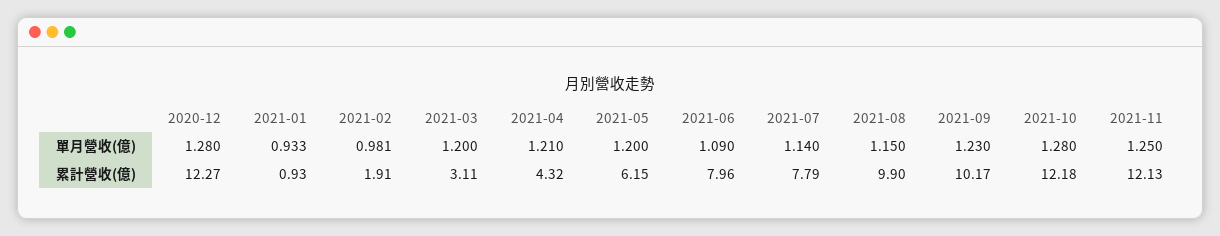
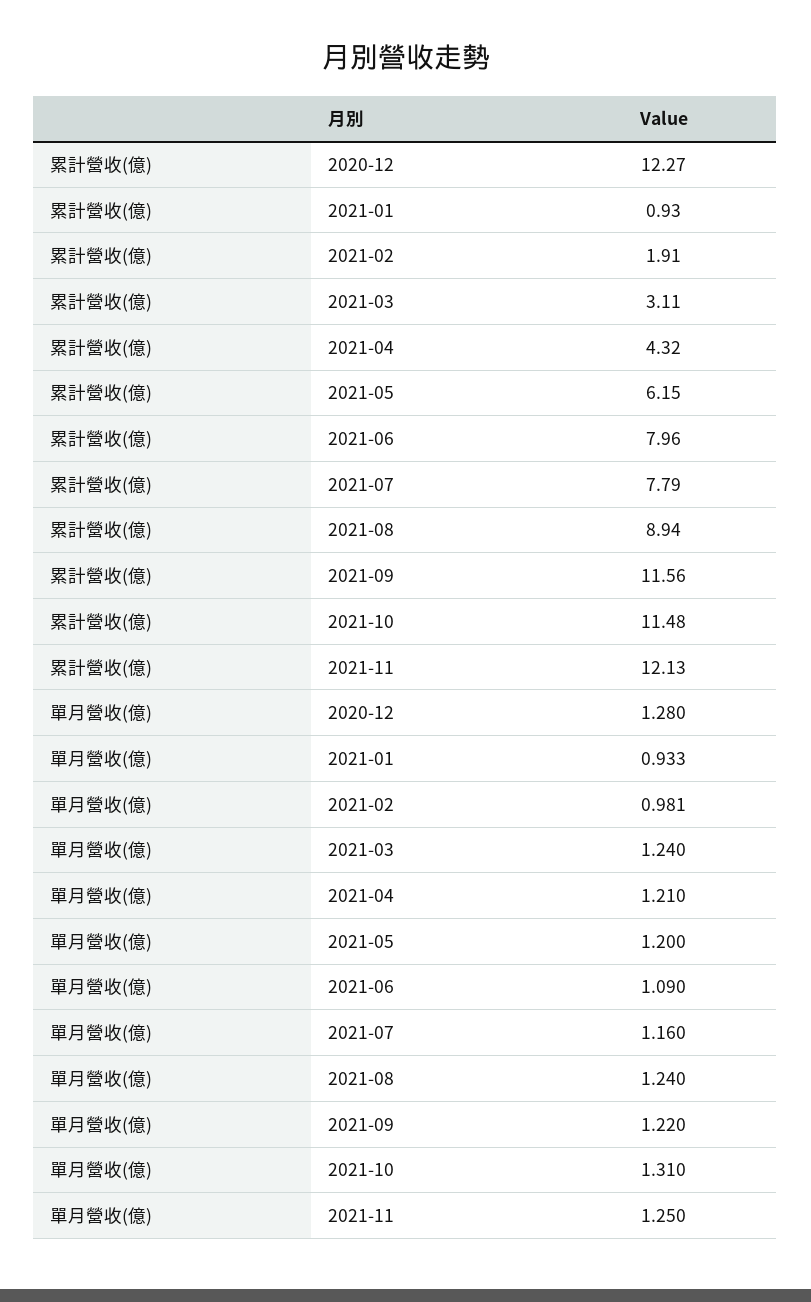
  {
    "2020-12": {
      "單月營收(億)": 1.28,
      "累計營收(億)": 12.27
    },
    "2021-01": {
      "單月營收(億)": 0.933,
      "累計營收(億)": 0.93
    },
    "2021-02": {
      "單月營收(億)": 0.981,
      "累計營收(億)": 1.91
    },
    "2021-03": {
-     "單月營收(億)": 1.2,
+     "單月營收(億)": 1.24,
      "累計營收(億)": 3.11
    },
    "2021-04": {
      "單月營收(億)": 1.21,
      "累計營收(億)": 4.32
    },
    "2021-05": {
      "單月營收(億)": 1.2,
      "累計營收(億)": 6.15
    },
    "2021-06": {
      "單月營收(億)": 1.09,
      "累計營收(億)": 7.96
    },
    "2021-07": {
-     "單月營收(億)": 1.14,
+     "單月營收(億)": 1.16,
      "累計營收(億)": 7.79
    },
    "2021-08": {
-     "單月營收(億)": 1.15,
+     "單月營收(億)": 1.24,
-     "累計營收(億)": 9.9
+     "累計營收(億)": 8.94
    },
    "2021-09": {
-     "單月營收(億)": 1.23,
+     "單月營收(億)": 1.22,
-     "累計營收(億)": 10.17
+     "累計營收(億)": 11.56
    },
    "2021-10": {
-     "單月營收(億)": 1.28,
+     "單月營收(億)": 1.31,
-     "累計營收(億)": 12.18
+     "累計營收(億)": 11.48
    },
    "2021-11": {
      "單月營收(億)": 1.25,
      "累計營收(億)": 12.13
    }
  }

